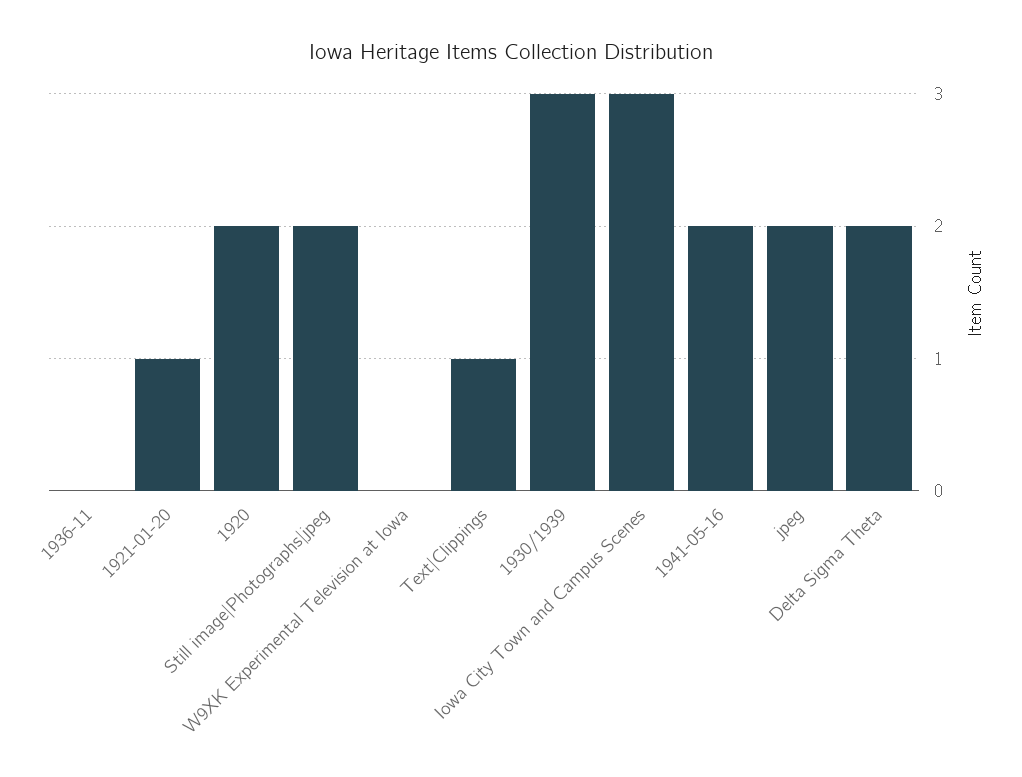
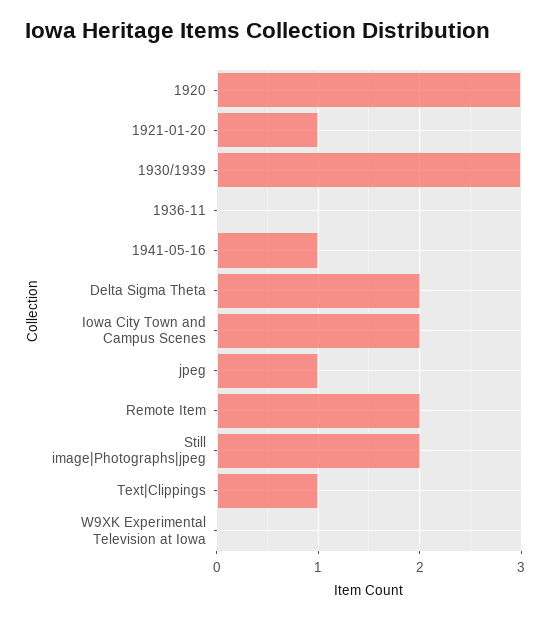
  {
    "1936-11": 0,
    "1921-01-20": 1,
-   "1920": 2,
+   "1920": 3,
    "Still image|Photographs|jpeg": 2,
    "W9XK Experimental Television at Iowa": 0,
    "Text|Clippings": 1,
    "1930/1939": 3,
-   "Iowa City Town and Campus Scenes": 3,
+   "Iowa City Town and Campus Scenes": 2,
-   "1941-05-16": 2,
+   "1941-05-16": 1,
-   "jpeg": 2,
+   "jpeg": 1,
-   "Delta Sigma Theta": 2
+   "Delta Sigma Theta": 2,
+   "Remote Item": 2
  }

